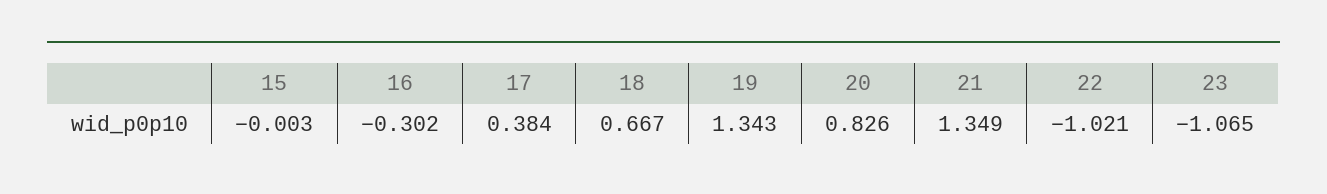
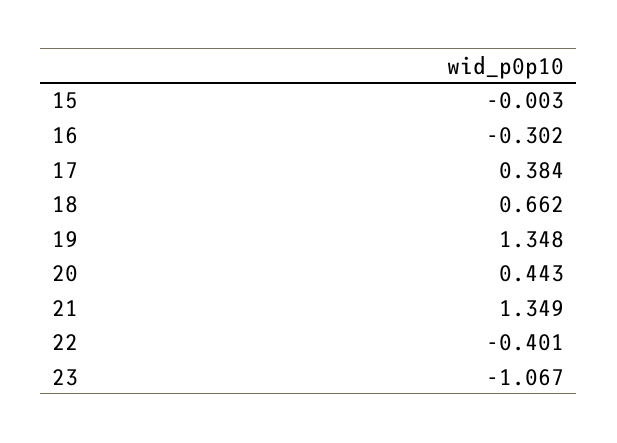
  {
    "15": -0.003,
    "16": -0.302,
    "17": 0.384,
-   "18": 0.667,
+   "18": 0.662,
-   "19": 1.343,
+   "19": 1.348,
-   "20": 0.826,
+   "20": 0.443,
    "21": 1.349,
-   "22": -1.021,
+   "22": -0.401,
-   "23": -1.065
+   "23": -1.067
  }

